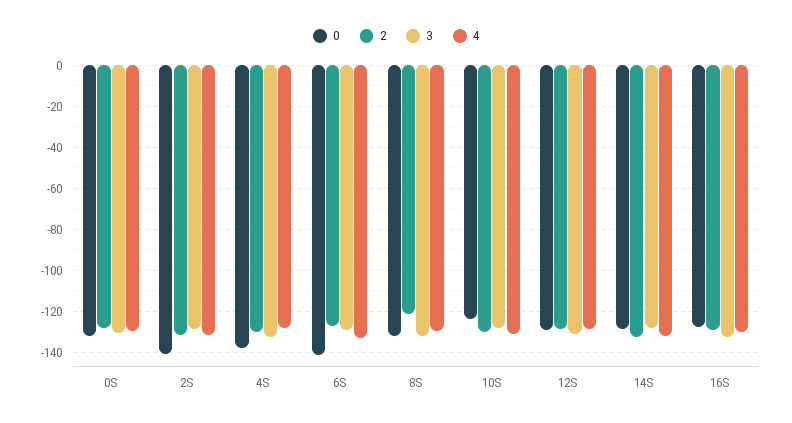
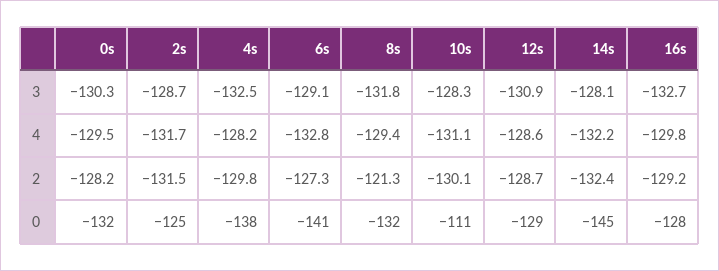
  {
    "0": {
      "0S": -132,
-     "2S": -140,
+     "2S": -125,
      "4S": -138,
      "6S": -141,
      "8S": -132,
-     "10S": -125,
+     "10S": -111,
      "12S": -129,
-     "14S": -130,
+     "14S": -145,
      "16S": -128
    },
    "2": {
      "0S": -128.2,
      "2S": -131.5,
      "4S": -129.8,
      "6S": -127.3,
      "8S": -121.3,
      "10S": -130.1,
      "12S": -128.7,
      "14S": -132.4,
      "16S": -129.2
    },
    "3": {
      "0S": -130.3,
      "2S": -128.7,
      "4S": -132.5,
      "6S": -129.1,
      "8S": -131.8,
      "10S": -128.3,
      "12S": -130.9,
      "14S": -128.1,
      "16S": -132.7
    },
    "4": {
      "0S": -129.5,
      "2S": -131.7,
      "4S": -128.2,
      "6S": -132.8,
      "8S": -129.4,
      "10S": -131.1,
      "12S": -128.6,
      "14S": -132.2,
      "16S": -129.8
    }
  }

